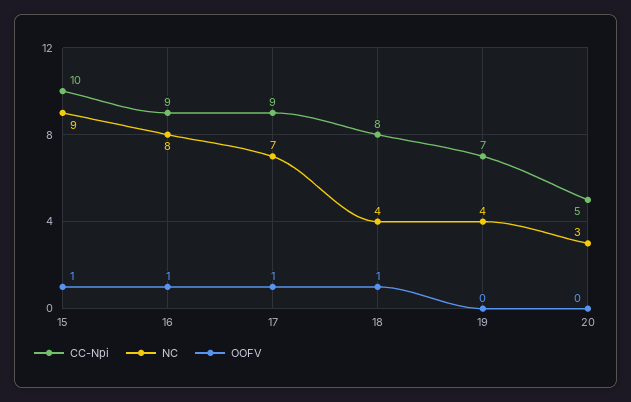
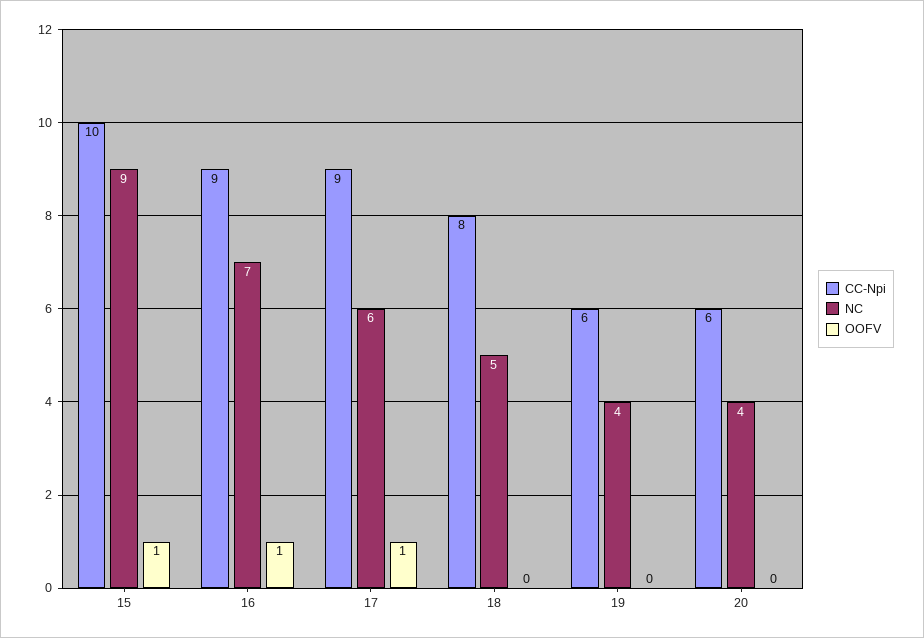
  {
    "CC-Npi": {
      "15": 10,
      "16": 9,
      "17": 9,
      "18": 8,
-     "19": 7,
+     "19": 6,
-     "20": 5
+     "20": 6
    },
    "NC": {
      "15": 9,
-     "16": 8,
+     "16": 7,
-     "17": 7,
+     "17": 6,
-     "18": 4,
+     "18": 5,
      "19": 4,
-     "20": 3
+     "20": 4
    },
    "OOFV": {
      "15": 1,
      "16": 1,
      "17": 1,
-     "18": 1,
+     "18": 0,
      "19": 0,
      "20": 0
    }
  }

